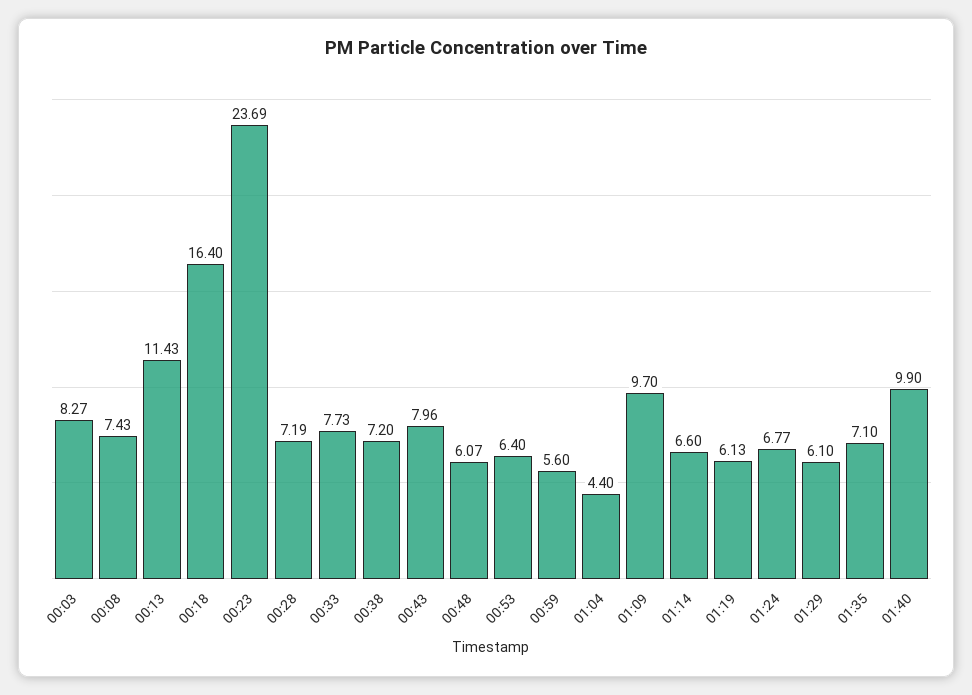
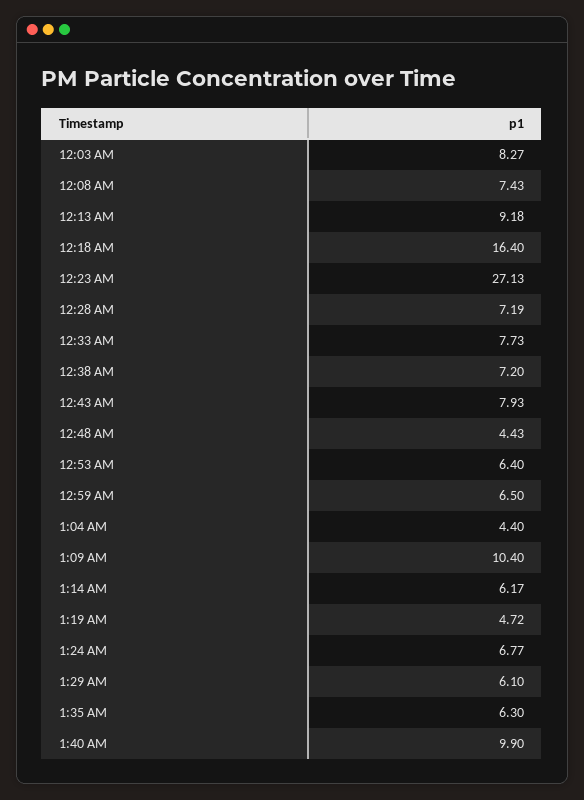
  {
    "00:03": 8.27,
    "00:08": 7.43,
-   "00:13": 11.43,
+   "00:13": 9.18,
    "00:18": 16.4,
-   "00:23": 23.69,
+   "00:23": 27.13,
    "00:28": 7.19,
    "00:33": 7.73,
    "00:38": 7.2,
-   "00:43": 7.96,
+   "00:43": 7.93,
-   "00:48": 6.07,
+   "00:48": 4.43,
    "00:53": 6.4,
-   "00:59": 5.6,
+   "00:59": 6.5,
    "01:04": 4.4,
-   "01:09": 9.7,
+   "01:09": 10.4,
-   "01:14": 6.6,
+   "01:14": 6.17,
-   "01:19": 6.13,
+   "01:19": 4.72,
    "01:24": 6.77,
    "01:29": 6.1,
-   "01:35": 7.1,
+   "01:35": 6.3,
    "01:40": 9.9
  }

